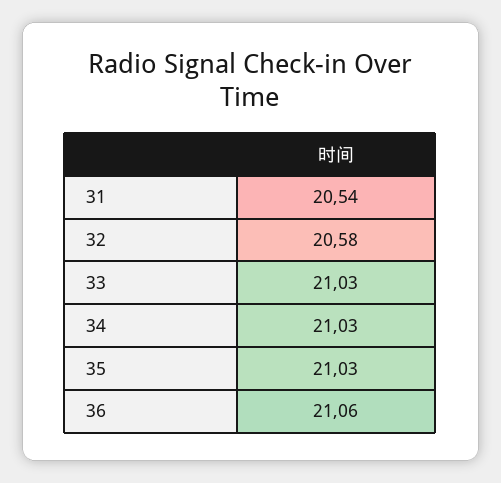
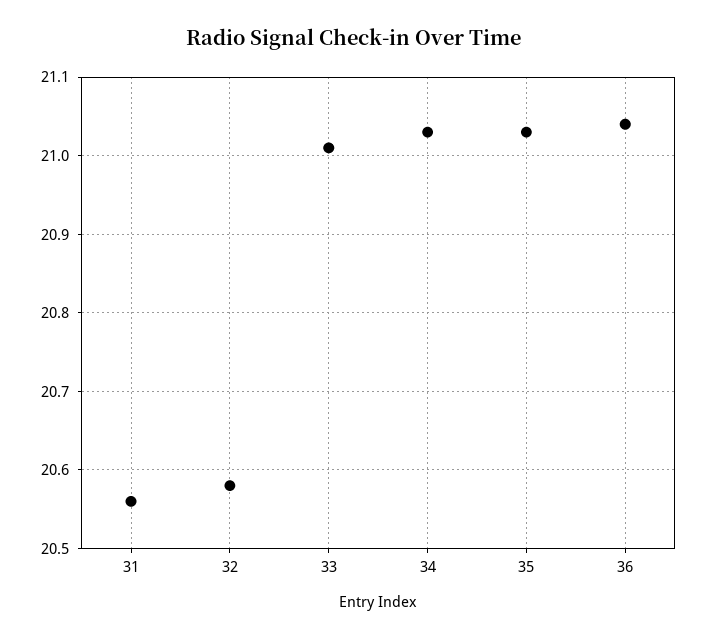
  {
-   "31": 20.54,
+   "31": 20.56,
    "32": 20.58,
-   "33": 21.03,
+   "33": 21.01,
    "34": 21.03,
    "35": 21.03,
-   "36": 21.06
+   "36": 21.04
  }

